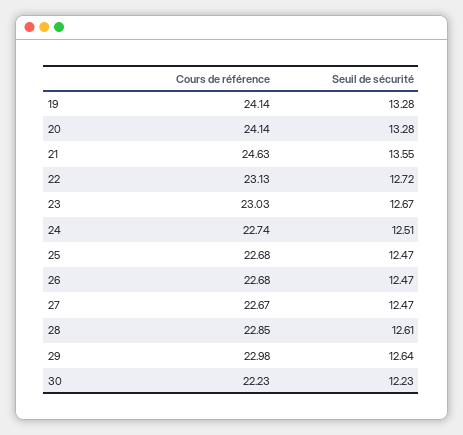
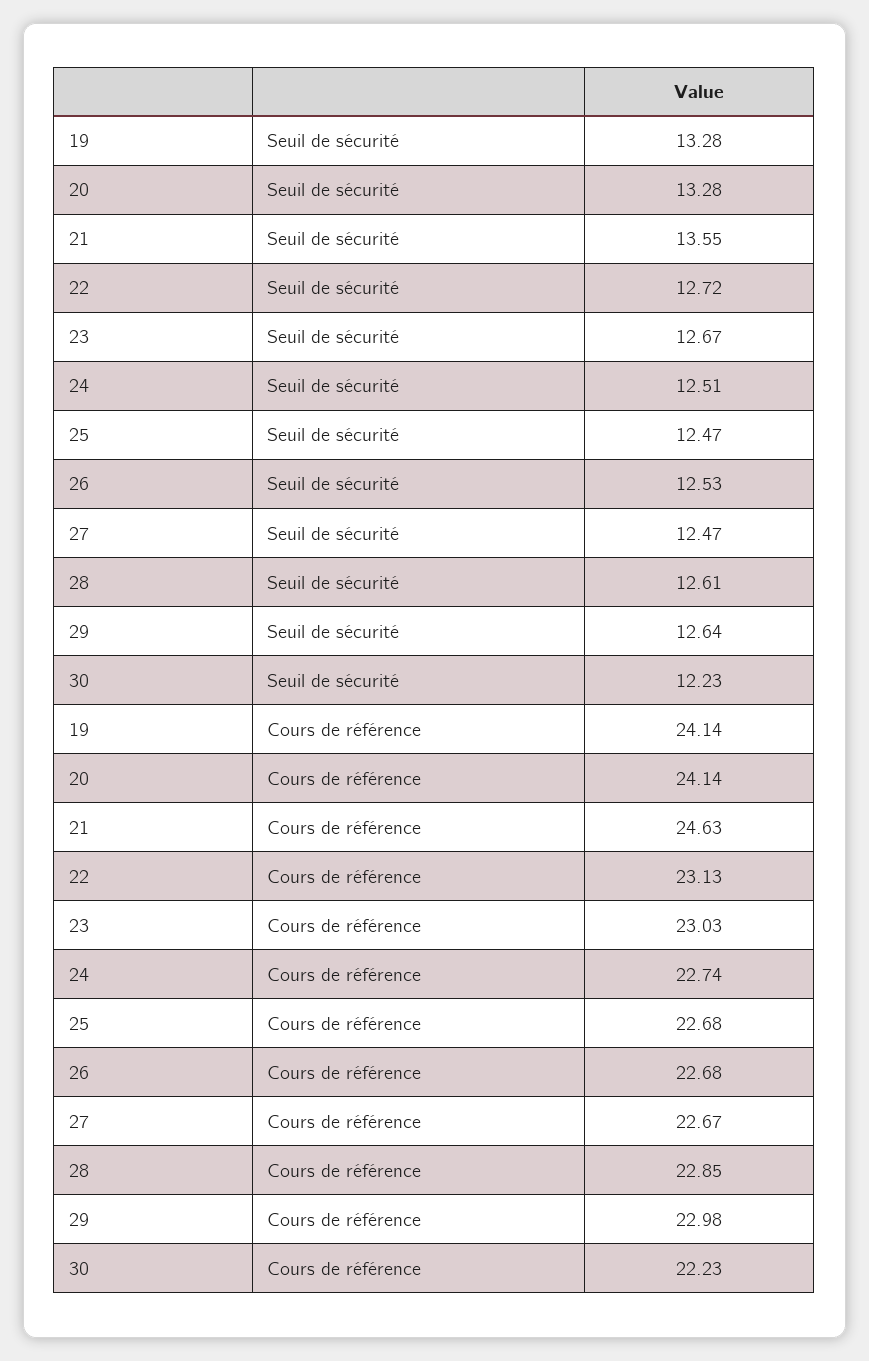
  {
    "Cours de référence": {
      "19": 24.14,
      "20": 24.14,
      "21": 24.63,
      "22": 23.13,
      "23": 23.03,
      "24": 22.74,
      "25": 22.68,
      "26": 22.68,
      "27": 22.67,
      "28": 22.85,
      "29": 22.98,
      "30": 22.23
    },
    "Seuil de sécurité": {
      "19": 13.28,
      "20": 13.28,
      "21": 13.55,
      "22": 12.72,
      "23": 12.67,
      "24": 12.51,
      "25": 12.47,
-     "26": 12.47,
+     "26": 12.53,
      "27": 12.47,
      "28": 12.61,
      "29": 12.64,
      "30": 12.23
    }
  }

